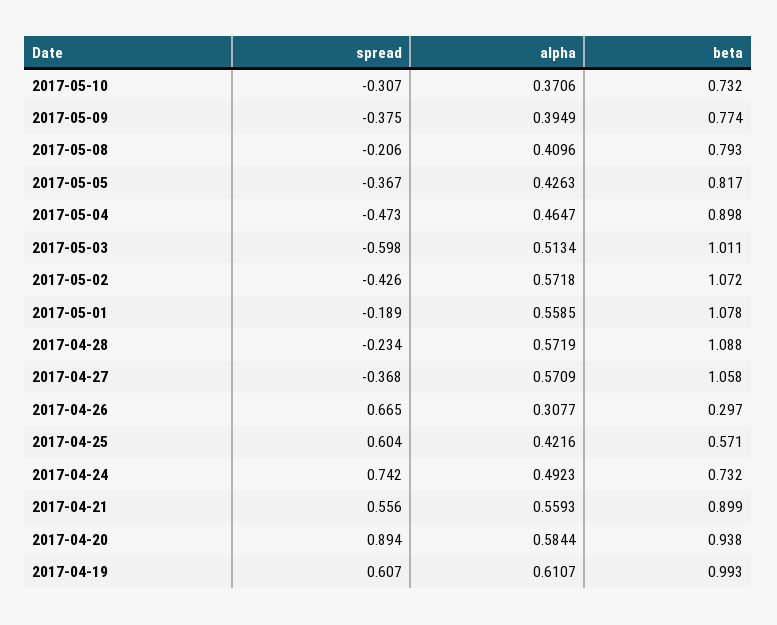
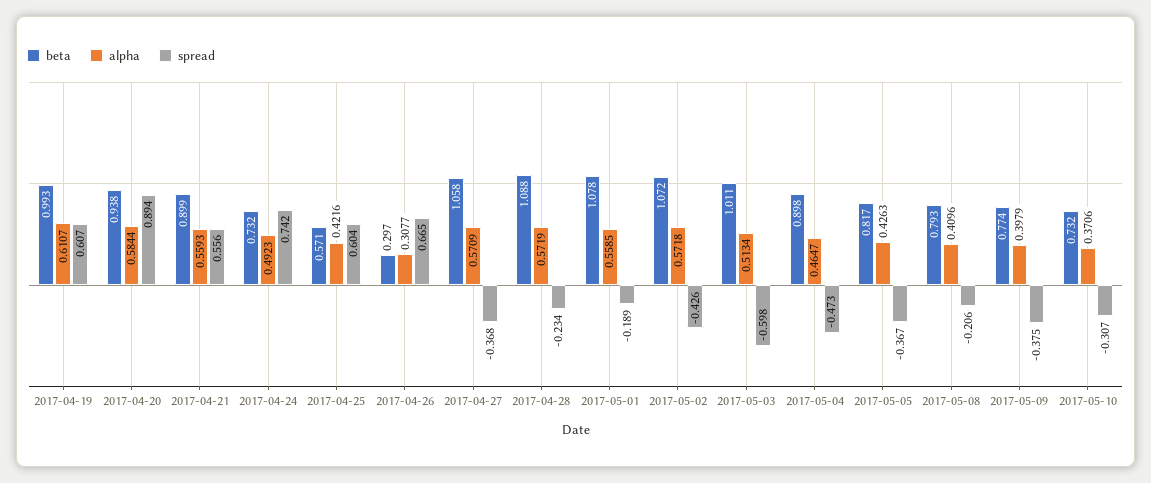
  {
    "spread": {
      "2017-05-10": -0.307,
      "2017-05-09": -0.375,
      "2017-05-08": -0.206,
      "2017-05-05": -0.367,
      "2017-05-04": -0.473,
      "2017-05-03": -0.598,
      "2017-05-02": -0.426,
      "2017-05-01": -0.189,
      "2017-04-28": -0.234,
      "2017-04-27": -0.368,
      "2017-04-26": 0.665,
      "2017-04-25": 0.604,
      "2017-04-24": 0.742,
      "2017-04-21": 0.556,
      "2017-04-20": 0.894,
      "2017-04-19": 0.607
    },
    "alpha": {
      "2017-05-10": 0.3706,
-     "2017-05-09": 0.3949,
+     "2017-05-09": 0.3979,
      "2017-05-08": 0.4096,
      "2017-05-05": 0.4263,
      "2017-05-04": 0.4647,
      "2017-05-03": 0.5134,
      "2017-05-02": 0.5718,
      "2017-05-01": 0.5585,
      "2017-04-28": 0.5719,
      "2017-04-27": 0.5709,
      "2017-04-26": 0.3077,
      "2017-04-25": 0.4216,
      "2017-04-24": 0.4923,
      "2017-04-21": 0.5593,
      "2017-04-20": 0.5844,
      "2017-04-19": 0.6107
    },
    "beta": {
      "2017-05-10": 0.732,
      "2017-05-09": 0.774,
      "2017-05-08": 0.793,
      "2017-05-05": 0.817,
      "2017-05-04": 0.898,
      "2017-05-03": 1.011,
      "2017-05-02": 1.072,
      "2017-05-01": 1.078,
      "2017-04-28": 1.088,
      "2017-04-27": 1.058,
      "2017-04-26": 0.297,
      "2017-04-25": 0.571,
      "2017-04-24": 0.732,
      "2017-04-21": 0.899,
      "2017-04-20": 0.938,
      "2017-04-19": 0.993
    }
  }

